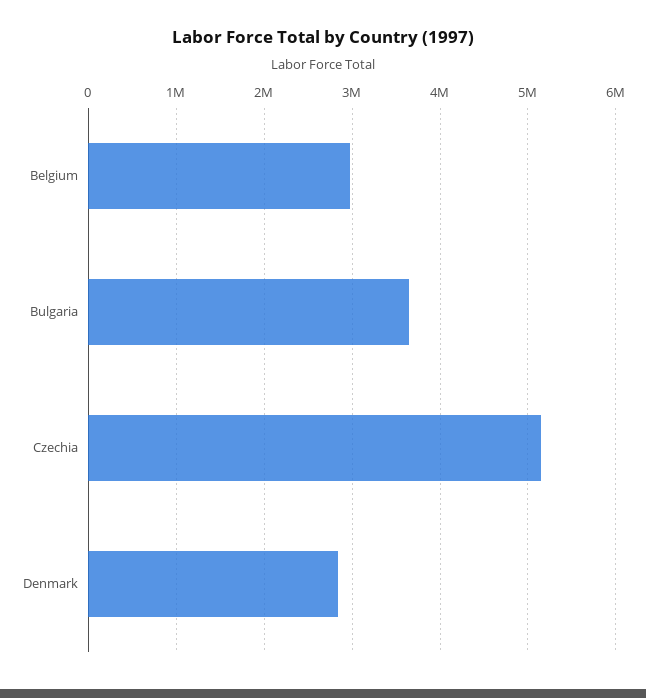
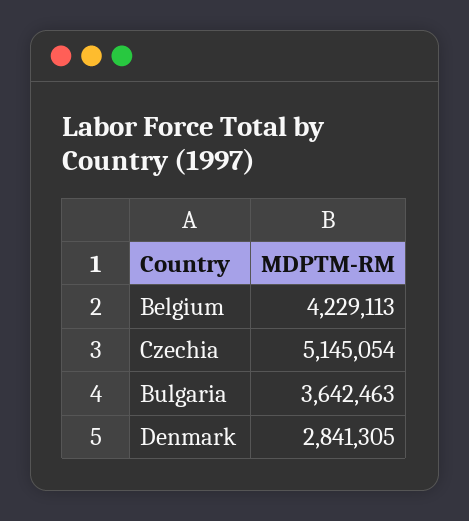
  {
-   "Belgium": 3000000,
+   "Belgium": 4229113,
    "Bulgaria": 3642463,
    "Czechia": 5145054,
    "Denmark": 2841305
  }

